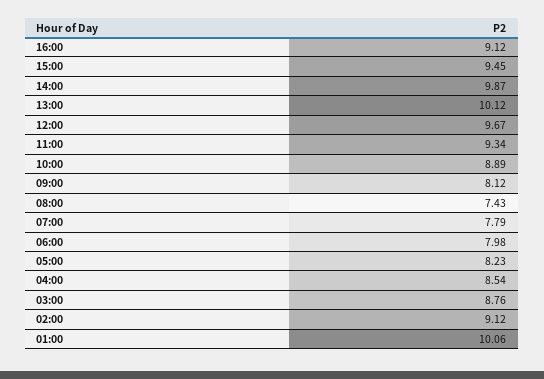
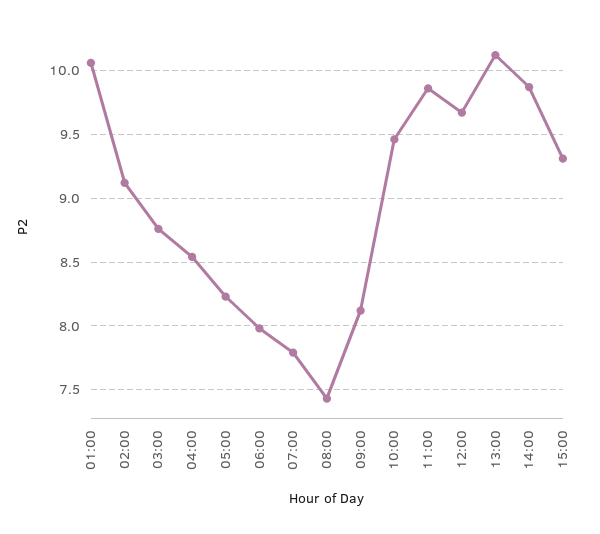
  {
-   "16:00": 9.12,
-   "15:00": 9.45,
+   "15:00": 9.3,
    "14:00": 9.87,
    "13:00": 10.12,
    "12:00": 9.67,
-   "11:00": 9.34,
+   "11:00": 9.85,
-   "10:00": 8.89,
+   "10:00": 9.45,
    "09:00": 8.12,
    "08:00": 7.43,
    "07:00": 7.79,
    "06:00": 7.98,
    "05:00": 8.23,
    "04:00": 8.54,
    "03:00": 8.76,
    "02:00": 9.12,
    "01:00": 10.06
  }

